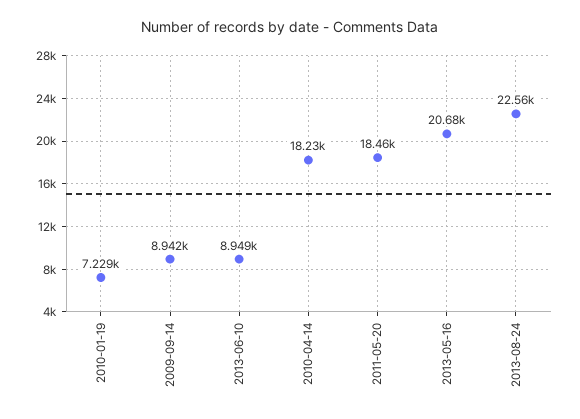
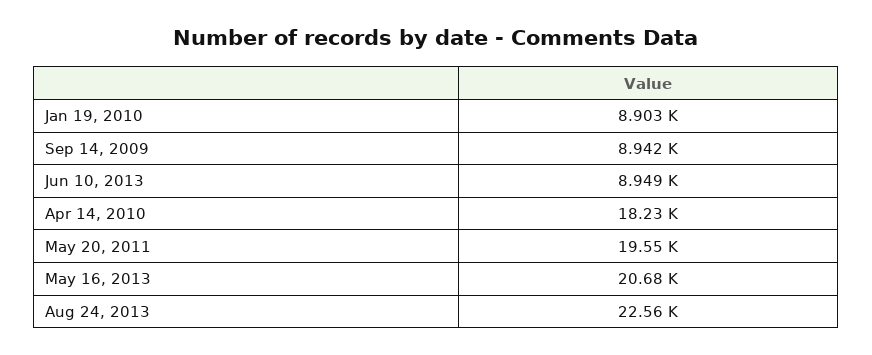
  {
-   "2010-01-19": 7229,
+   "2010-01-19": 8903,
    "2009-09-14": 8942,
    "2013-06-10": 8949,
    "2010-04-14": 18230,
-   "2011-05-20": 18460,
+   "2011-05-20": 19550,
    "2013-05-16": 20680,
    "2013-08-24": 22560
  }

